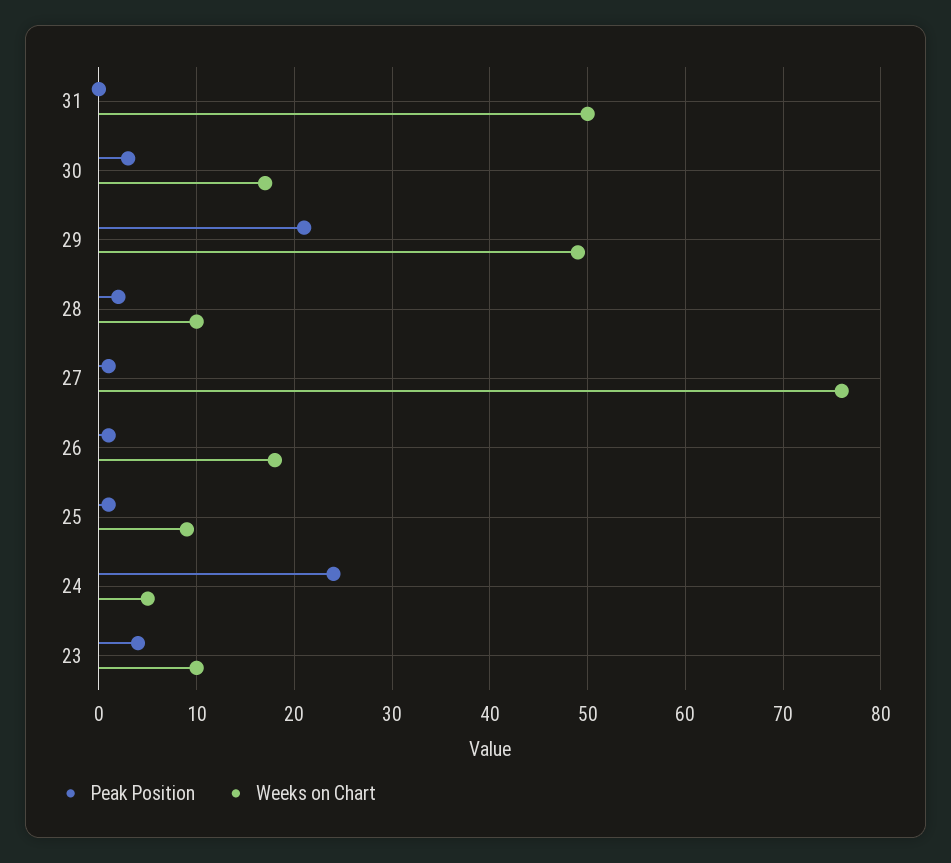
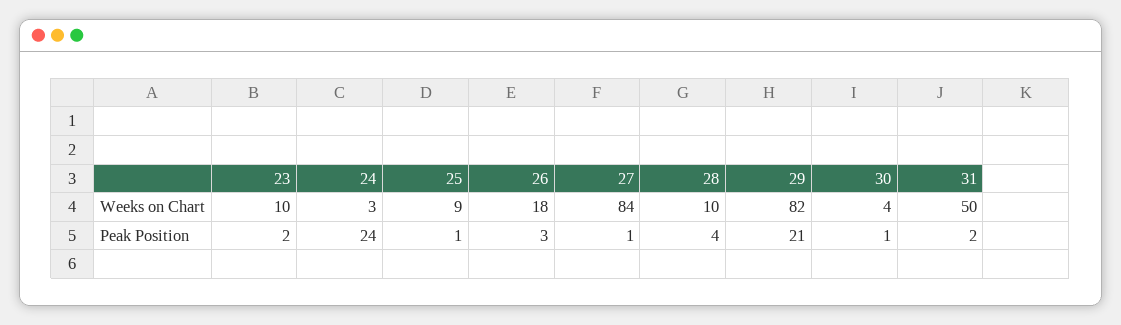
  {
    "Peak Position": {
-     "31": 0,
+     "31": 2,
-     "30": 3,
+     "30": 1,
      "29": 21,
-     "28": 2,
+     "28": 4,
      "27": 1,
-     "26": 1,
+     "26": 3,
      "25": 1,
      "24": 24,
-     "23": 4
+     "23": 2
    },
    "Weeks on Chart": {
      "31": 50,
-     "30": 17,
+     "30": 4,
-     "29": 49,
+     "29": 82,
      "28": 10,
-     "27": 76,
+     "27": 84,
      "26": 18,
      "25": 9,
-     "24": 5,
+     "24": 3,
      "23": 10
    }
  }

